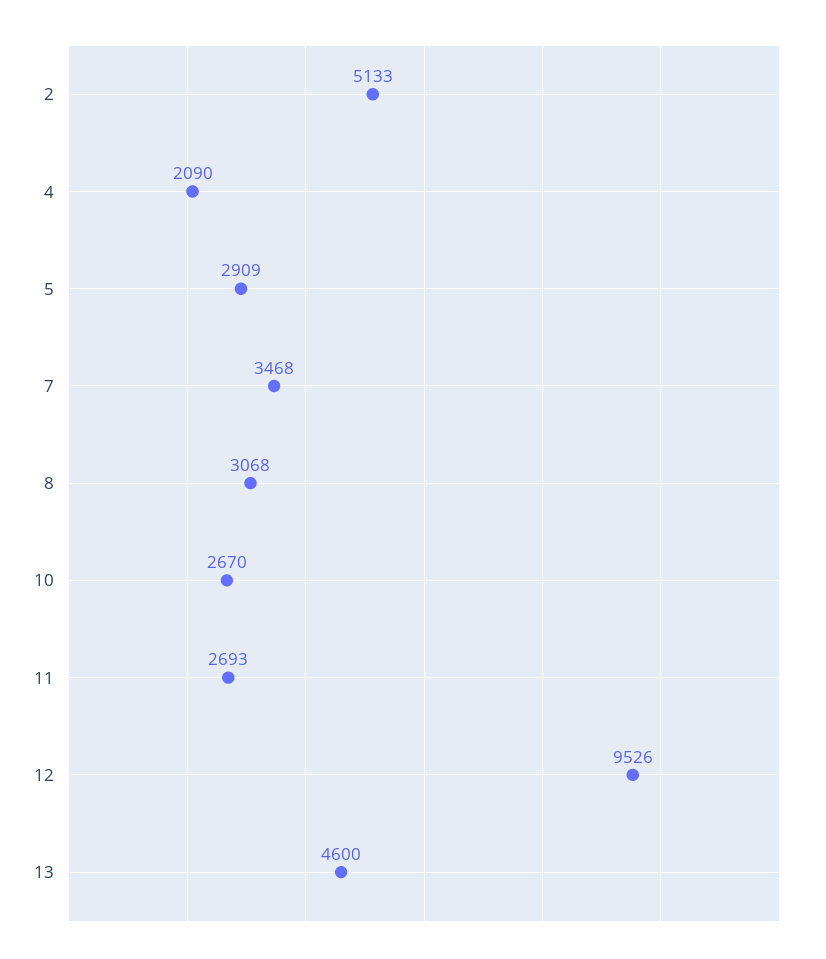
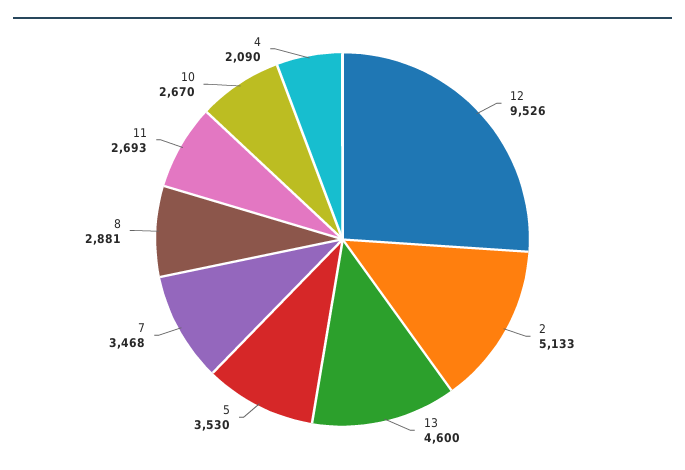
  {
    "2": 5133,
    "4": 2090,
-   "5": 2909,
+   "5": 3530,
    "7": 3468,
-   "8": 3068,
+   "8": 2881,
    "10": 2670,
    "11": 2693,
    "12": 9526,
    "13": 4600
  }

